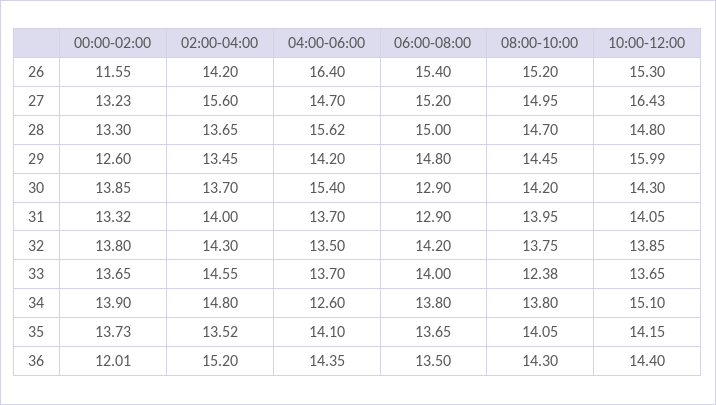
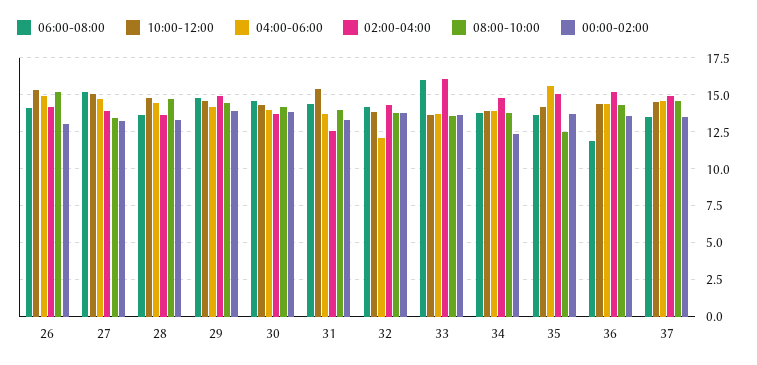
  {
    "00:00-02:00": {
-     "26": 11.55,
+     "26": 13,
      "27": 13.23,
      "28": 13.3,
-     "29": 12.6,
+     "29": 14,
      "30": 13.85,
      "31": 13.32,
      "32": 13.8,
      "33": 13.65,
-     "34": 13.9,
+     "34": 12.5,
      "35": 13.73,
-     "36": 12.01
+     "36": 13.5,
+     "37": 13.5
    },
    "02:00-04:00": {
      "26": 14.2,
-     "27": 15.6,
+     "27": 14,
      "28": 13.65,
-     "29": 13.45,
+     "29": 15,
      "30": 13.7,
-     "31": 14,
+     "31": 12.5,
      "32": 14.3,
-     "33": 14.55,
+     "33": 16,
      "34": 14.8,
-     "35": 13.52,
+     "35": 15,
-     "36": 15.2
+     "36": 15.2,
+     "37": 15
    },
    "04:00-06:00": {
-     "26": 16.4,
+     "26": 15,
      "27": 14.7,
-     "28": 15.62,
+     "28": 14.5,
      "29": 14.2,
-     "30": 15.4,
+     "30": 14,
      "31": 13.7,
-     "32": 13.5,
+     "32": 12,
      "33": 13.7,
-     "34": 12.6,
+     "34": 14,
-     "35": 14.1,
+     "35": 15.5,
-     "36": 14.35
+     "36": 14.35,
+     "37": 14.5
    },
    "06:00-08:00": {
-     "26": 15.4,
+     "26": 14,
      "27": 15.2,
-     "28": 15,
+     "28": 13.5,
      "29": 14.8,
-     "30": 12.9,
+     "30": 14.5,
-     "31": 12.9,
+     "31": 14.5,
      "32": 14.2,
-     "33": 14,
+     "33": 16,
      "34": 13.8,
      "35": 13.65,
-     "36": 13.5
+     "36": 12,
+     "37": 13.5
    },
    "08:00-10:00": {
      "26": 15.2,
-     "27": 14.95,
+     "27": 13.5,
      "28": 14.7,
      "29": 14.45,
      "30": 14.2,
      "31": 13.95,
      "32": 13.75,
-     "33": 12.38,
+     "33": 13.5,
      "34": 13.8,
-     "35": 14.05,
+     "35": 12.5,
-     "36": 14.3
+     "36": 14.3,
+     "37": 14.5
    },
    "10:00-12:00": {
      "26": 15.3,
-     "27": 16.43,
+     "27": 15,
      "28": 14.8,
-     "29": 15.99,
+     "29": 14.5,
      "30": 14.3,
-     "31": 14.05,
+     "31": 15.5,
      "32": 13.85,
      "33": 13.65,
-     "34": 15.1,
+     "34": 14,
      "35": 14.15,
-     "36": 14.4
+     "36": 14.4,
+     "37": 14.5
    }
  }

